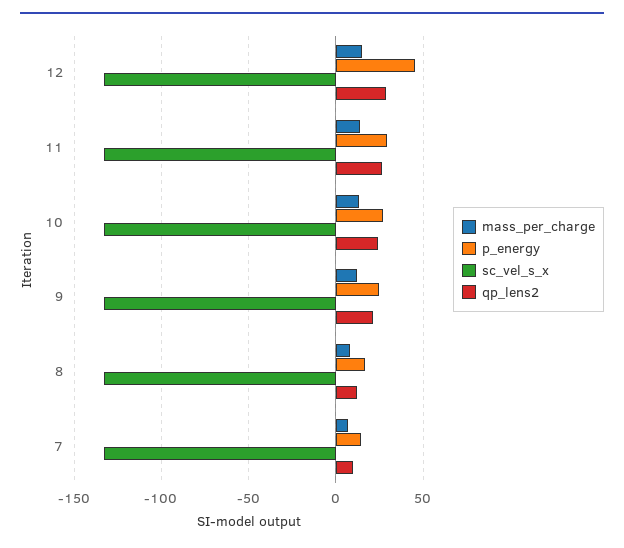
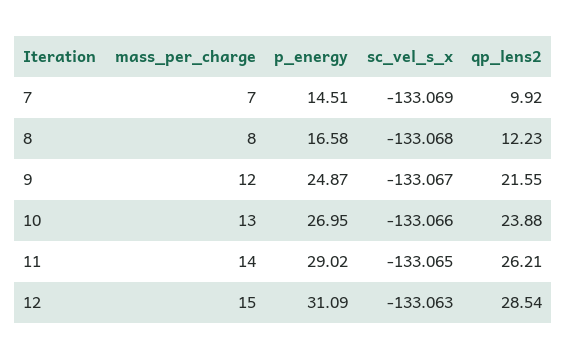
  {
    "mass_per_charge": {
      "12": 15,
      "11": 14,
      "10": 13,
      "9": 12,
      "8": 8,
      "7": 7
    },
    "p_energy": {
-     "12": 45,
+     "12": 31.09,
      "11": 29.02,
      "10": 26.95,
      "9": 24.87,
      "8": 16.58,
      "7": 14.51
    },
    "sc_vel_s_x": {
      "12": -133.063,
      "11": -133.065,
      "10": -133.066,
      "9": -133.067,
      "8": -133.068,
      "7": -133.069
    },
    "qp_lens2": {
      "12": 28.54,
      "11": 26.21,
      "10": 23.88,
      "9": 21.55,
      "8": 12.23,
      "7": 9.92
    }
  }

